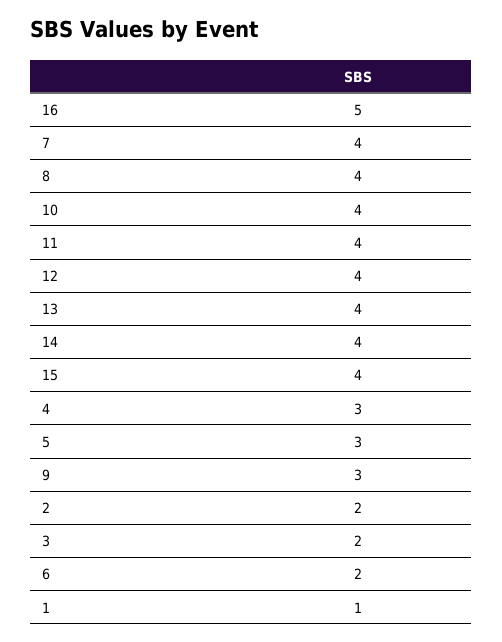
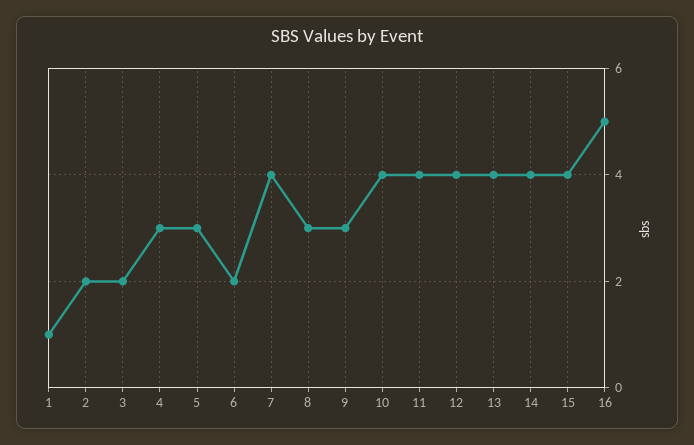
  {
    "16": 5,
    "7": 4,
-   "8": 4,
+   "8": 3,
    "10": 4,
    "11": 4,
    "12": 4,
    "13": 4,
    "14": 4,
    "15": 4,
    "4": 3,
    "5": 3,
    "9": 3,
    "2": 2,
    "3": 2,
    "6": 2,
    "1": 1
  }

